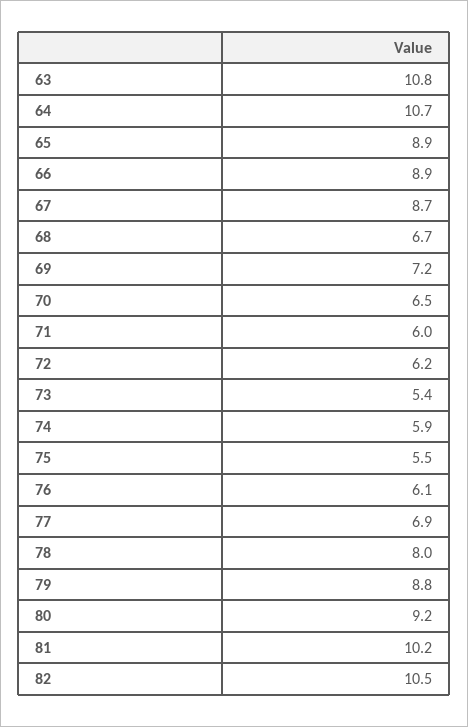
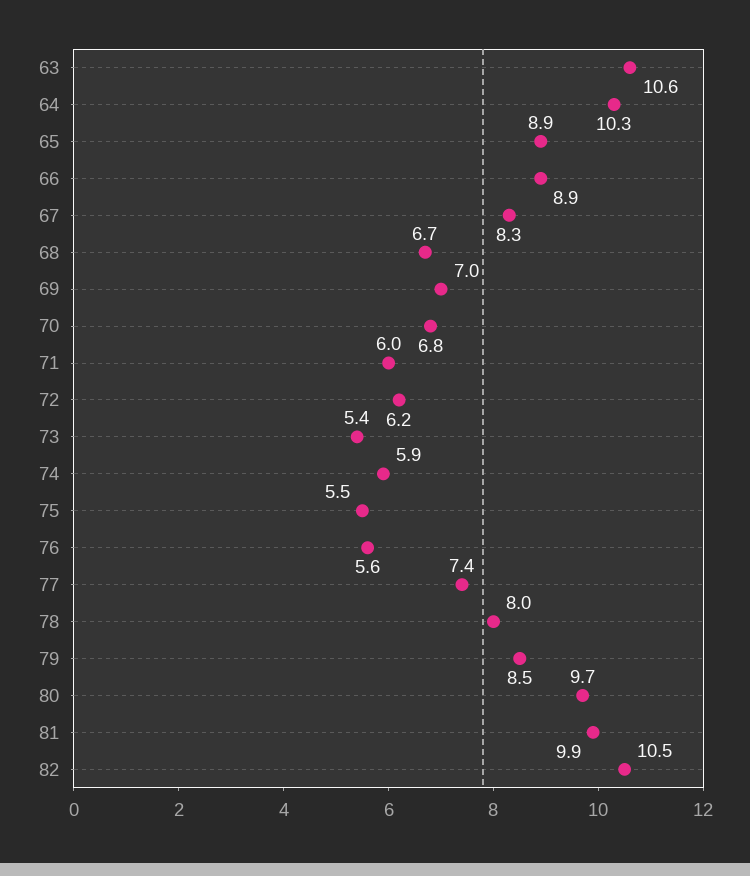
  {
-   "63": 10.8,
+   "63": 10.6,
-   "64": 10.7,
+   "64": 10.3,
    "65": 8.9,
    "66": 8.9,
-   "67": 8.7,
+   "67": 8.3,
    "68": 6.7,
-   "69": 7.2,
+   "69": 7,
-   "70": 6.5,
+   "70": 6.8,
    "71": 6,
    "72": 6.2,
    "73": 5.4,
    "74": 5.9,
    "75": 5.5,
-   "76": 6.1,
+   "76": 5.6,
-   "77": 6.9,
+   "77": 7.4,
    "78": 8,
-   "79": 8.8,
+   "79": 8.5,
-   "80": 9.2,
+   "80": 9.7,
-   "81": 10.2,
+   "81": 9.9,
    "82": 10.5
  }

